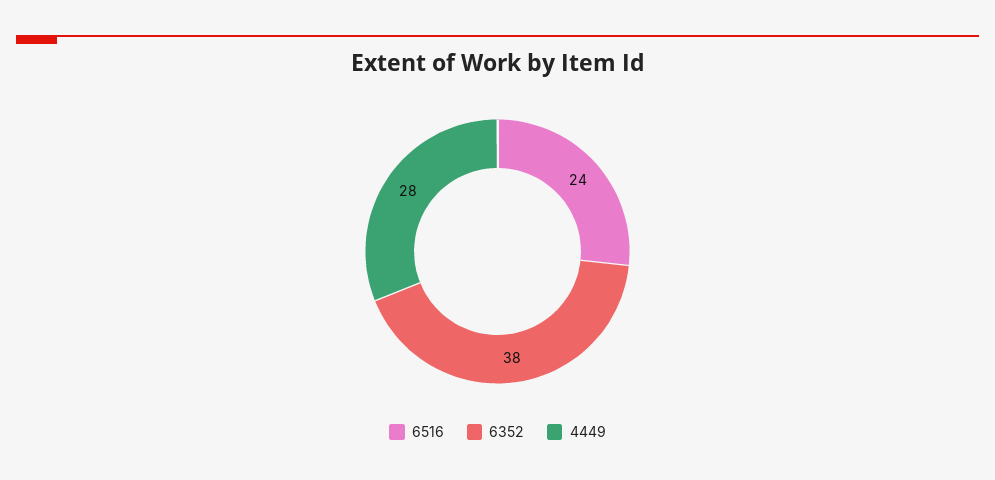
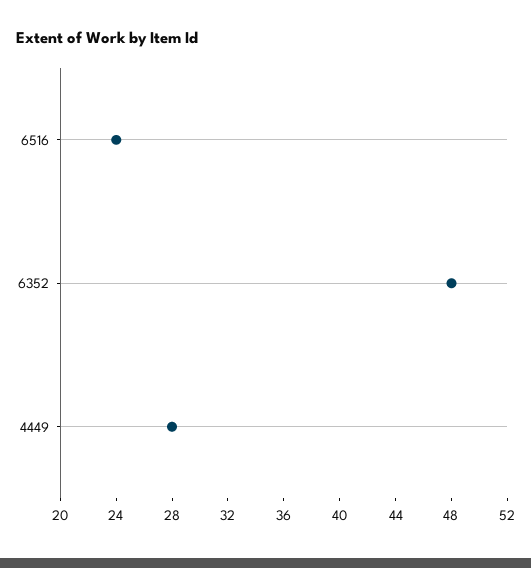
  {
    "6516": 24,
-   "6352": 38,
+   "6352": 48,
    "4449": 28
  }

